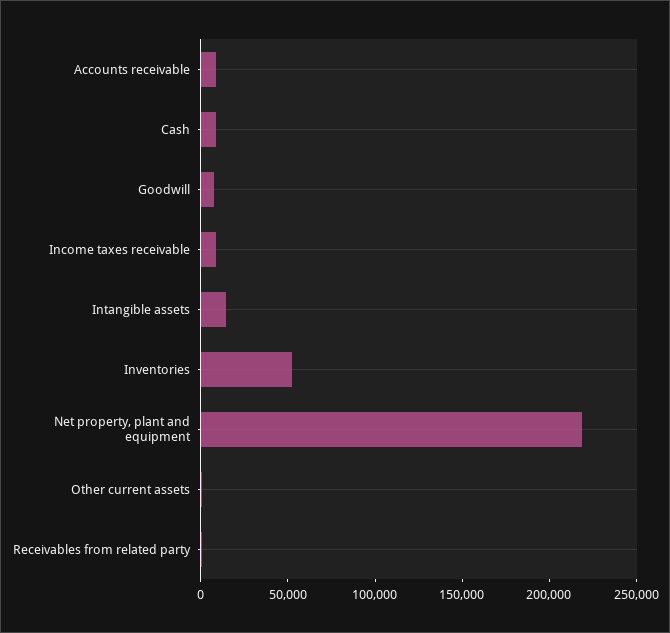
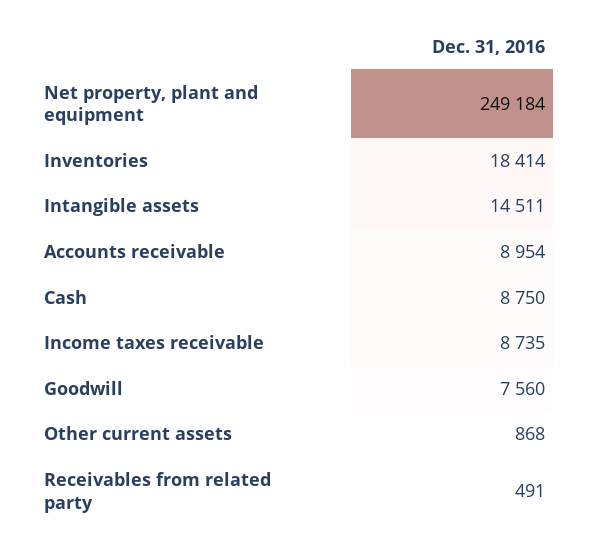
  {
    "Accounts receivable": 8954,
    "Cash": 8750,
    "Goodwill": 7560,
    "Income taxes receivable": 8735,
    "Intangible assets": 14511,
-   "Inventories": 50000,
+   "Inventories": 18414,
-   "Net property, plant and equipment": 220000,
+   "Net property, plant and equipment": 249184,
    "Other current assets": 868,
    "Receivables from related party": 491
  }

